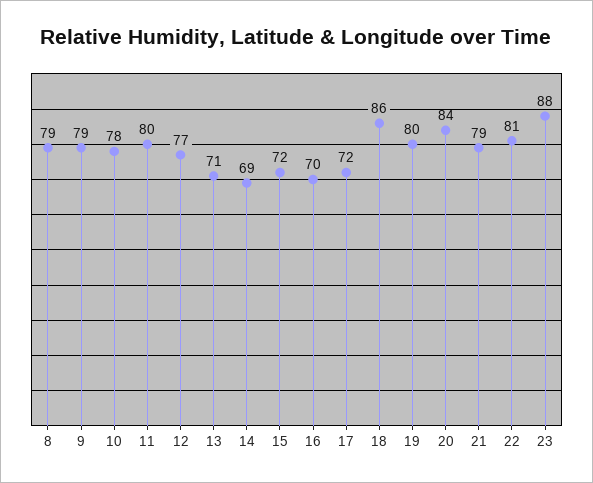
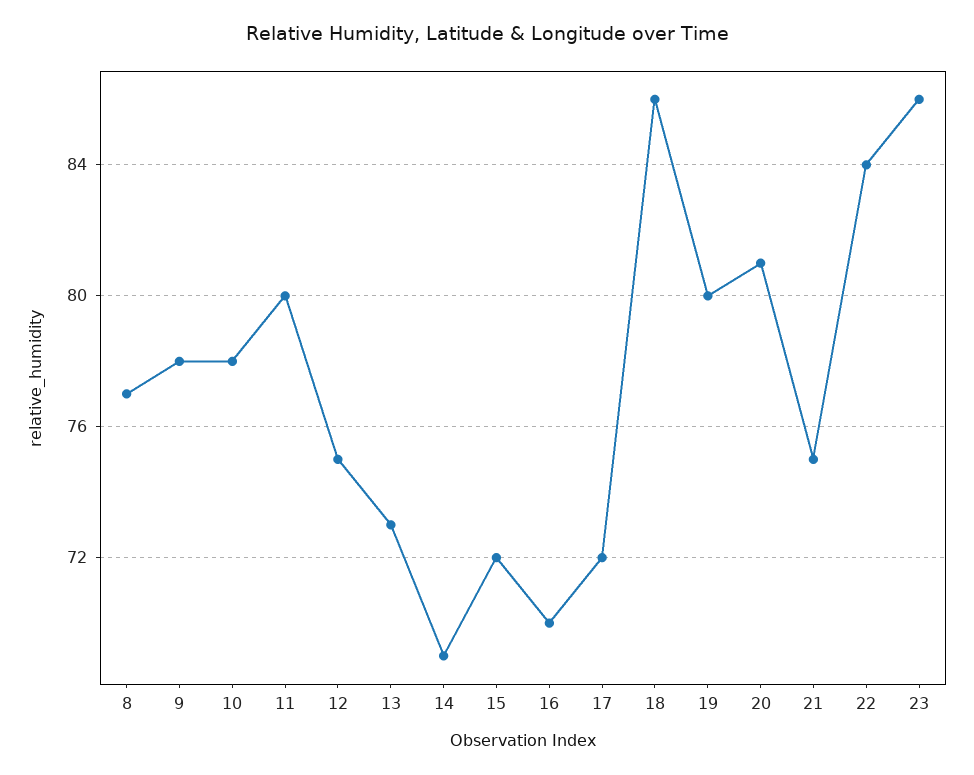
  {
-   "8": 79,
+   "8": 77,
-   "9": 79,
+   "9": 78,
    "10": 78,
    "11": 80,
-   "12": 77,
+   "12": 75,
-   "13": 71,
+   "13": 73,
    "14": 69,
    "15": 72,
    "16": 70,
    "17": 72,
    "18": 86,
    "19": 80,
-   "20": 84,
+   "20": 81,
-   "21": 79,
+   "21": 75,
-   "22": 81,
+   "22": 84,
-   "23": 88
+   "23": 86
  }

